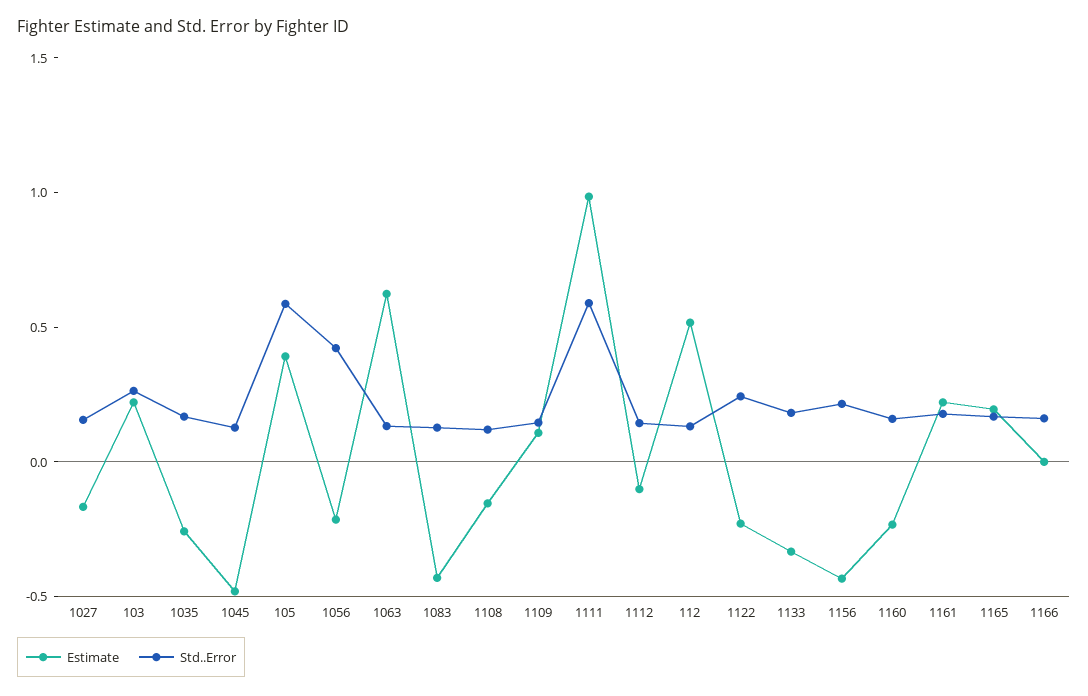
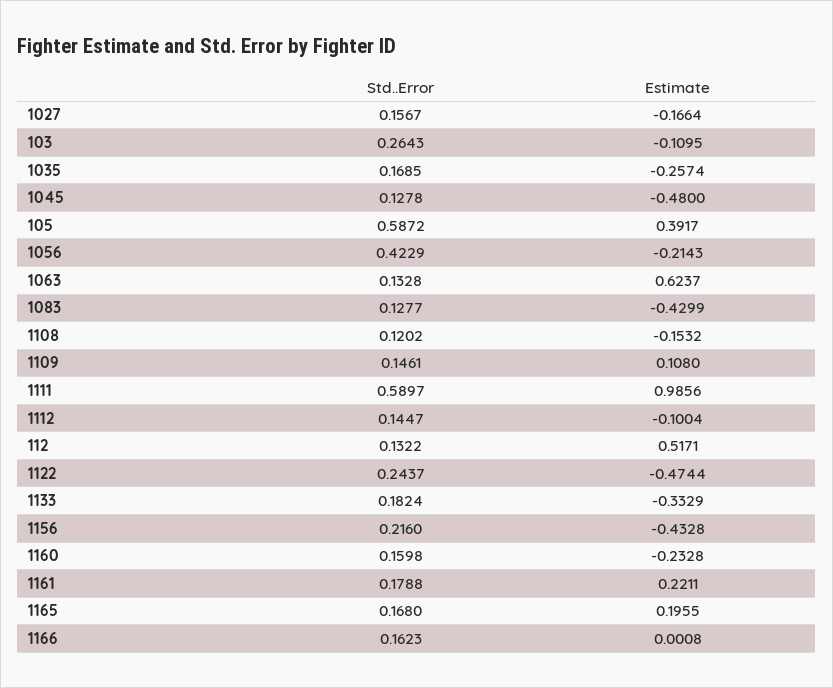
  {
    "Estimate": {
      "1027": -0.1664,
-     "103": 0.2,
+     "103": -0.1095,
      "1035": -0.2574,
      "1045": -0.48,
      "105": 0.3917,
      "1056": -0.2143,
      "1063": 0.6237,
      "1083": -0.4299,
      "1108": -0.1532,
      "1109": 0.108,
      "1111": 0.9856,
      "1112": -0.1004,
      "112": 0.5171,
-     "1122": -0.2,
+     "1122": -0.4744,
      "1133": -0.3329,
      "1156": -0.4328,
      "1160": -0.2328,
      "1161": 0.2211,
      "1165": 0.1955,
      "1166": 0.0008
    },
    "Std..Error": {
      "1027": 0.1567,
      "103": 0.2643,
      "1035": 0.1685,
      "1045": 0.1278,
      "105": 0.5872,
      "1056": 0.4229,
      "1063": 0.1328,
      "1083": 0.1277,
      "1108": 0.1202,
      "1109": 0.1461,
      "1111": 0.5897,
      "1112": 0.1447,
      "112": 0.1322,
      "1122": 0.2437,
      "1133": 0.1824,
      "1156": 0.216,
      "1160": 0.1598,
      "1161": 0.1788,
      "1165": 0.168,
      "1166": 0.1623
    }
  }

